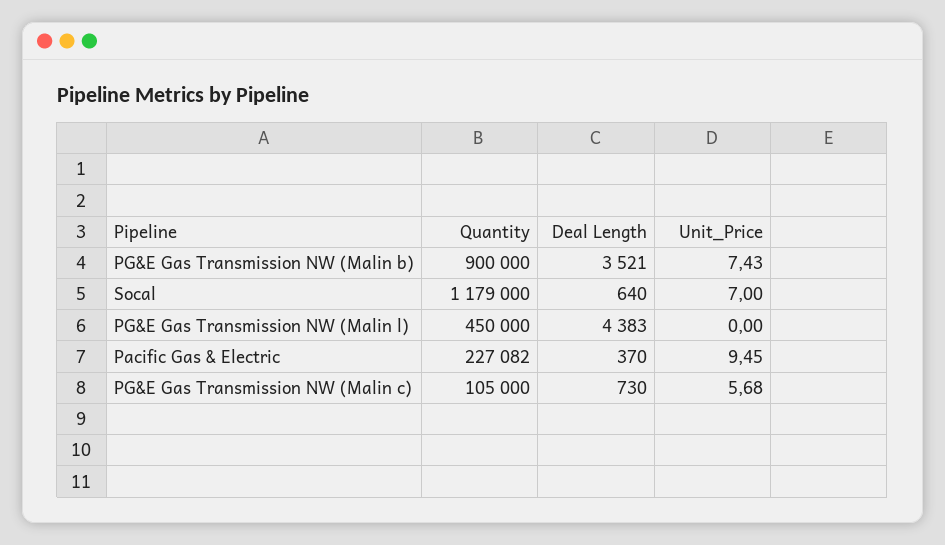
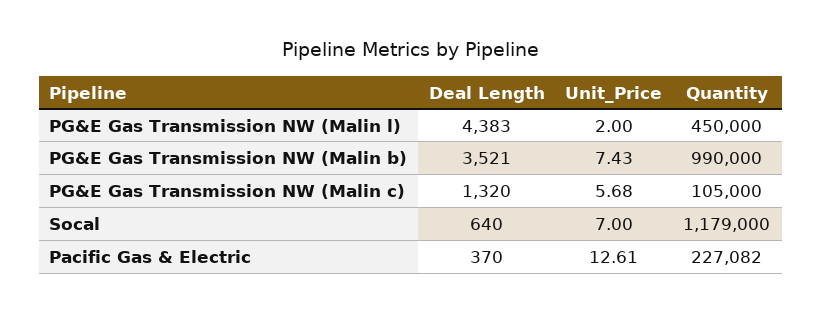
  {
    "Quantity": {
-     "PG&E Gas Transmission NW (Malin b)": 900000,
+     "PG&E Gas Transmission NW (Malin b)": 990000,
      "Socal": 1179000,
      "PG&E Gas Transmission NW (Malin l)": 450000,
      "Pacific Gas & Electric": 227082,
      "PG&E Gas Transmission NW (Malin c)": 105000
    },
    "Deal Length": {
      "PG&E Gas Transmission NW (Malin b)": 3521,
      "Socal": 640,
      "PG&E Gas Transmission NW (Malin l)": 4383,
      "Pacific Gas & Electric": 370,
-     "PG&E Gas Transmission NW (Malin c)": 730
+     "PG&E Gas Transmission NW (Malin c)": 1320
    },
    "Unit_Price": {
      "PG&E Gas Transmission NW (Malin b)": 7.43,
      "Socal": 7,
-     "PG&E Gas Transmission NW (Malin l)": 0,
+     "PG&E Gas Transmission NW (Malin l)": 2,
-     "Pacific Gas & Electric": 9.45,
+     "Pacific Gas & Electric": 12.61,
      "PG&E Gas Transmission NW (Malin c)": 5.68
    }
  }

